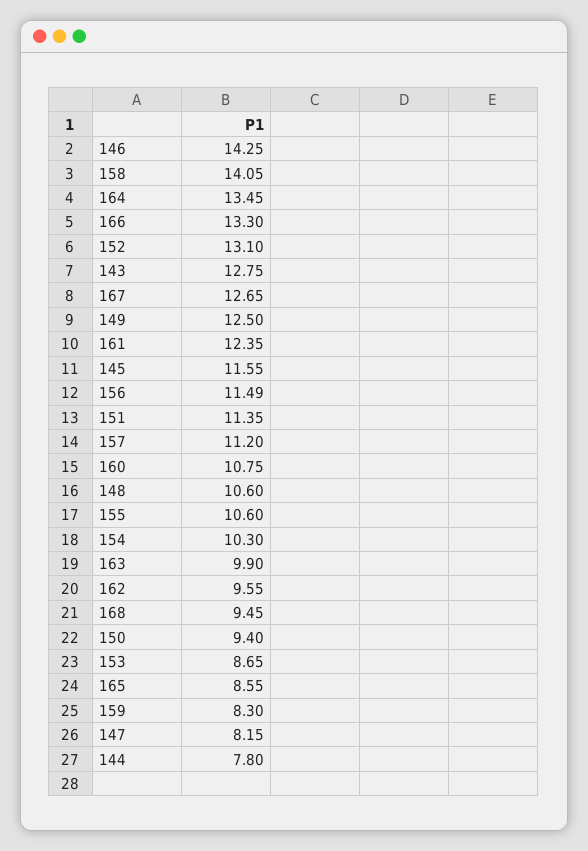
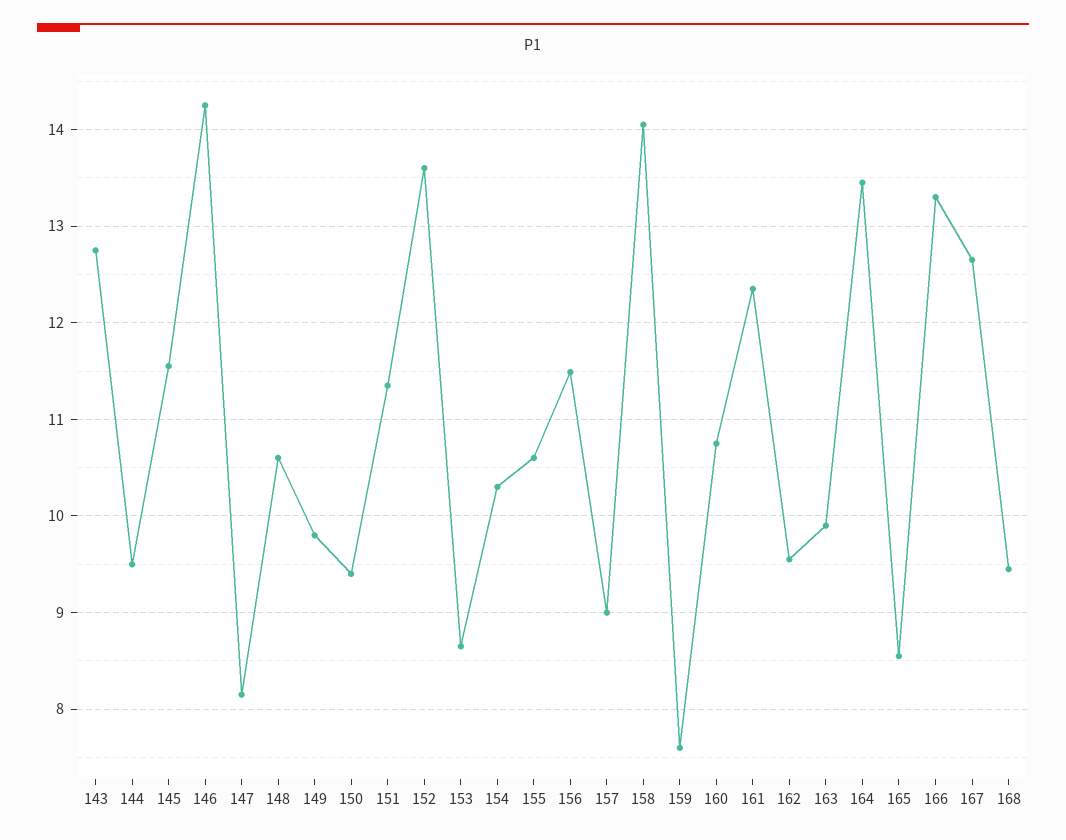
  {
    "146": 14.25,
    "158": 14.05,
    "164": 13.45,
    "166": 13.3,
-   "152": 13.1,
+   "152": 13.6,
    "143": 12.75,
    "167": 12.65,
-   "149": 12.5,
+   "149": 9.8,
    "161": 12.35,
    "145": 11.55,
    "156": 11.49,
    "151": 11.35,
-   "157": 11.2,
+   "157": 9,
    "160": 10.75,
    "148": 10.6,
    "155": 10.6,
    "154": 10.3,
    "163": 9.9,
    "162": 9.55,
    "168": 9.45,
    "150": 9.4,
    "153": 8.65,
    "165": 8.55,
-   "159": 8.3,
+   "159": 7.6,
    "147": 8.15,
-   "144": 7.8
+   "144": 9.5
  }

